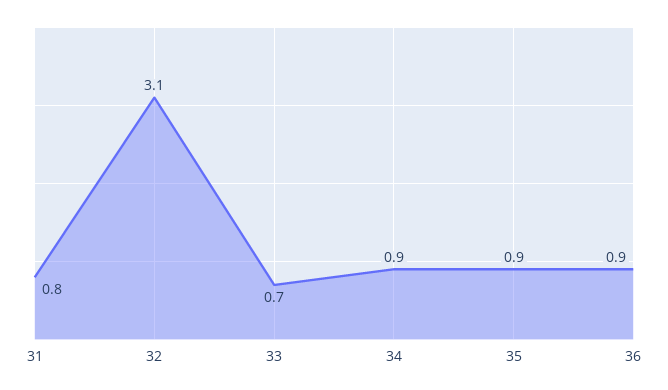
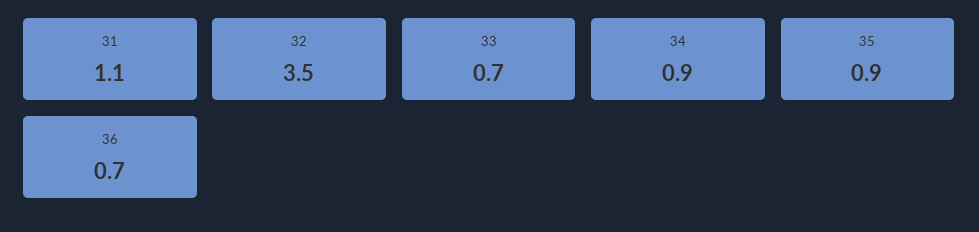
  {
-   "31": 0.8,
+   "31": 1.1,
-   "32": 3.1,
+   "32": 3.5,
    "33": 0.7,
    "34": 0.9,
    "35": 0.9,
-   "36": 0.9
+   "36": 0.7
  }

